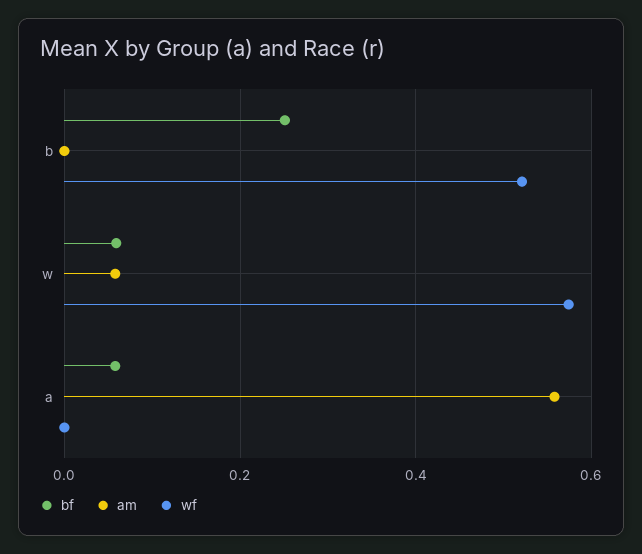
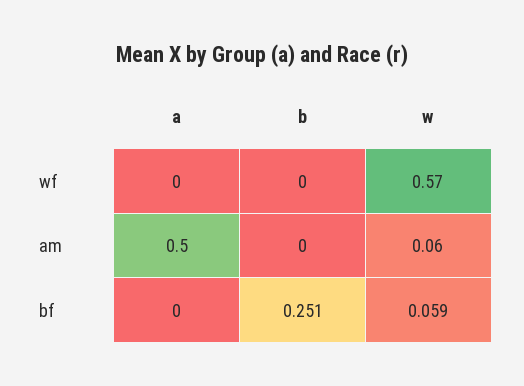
  {
    "bf": {
      "b": 0.251,
      "w": 0.059,
-     "a": 0.06
+     "a": 0
    },
    "am": {
      "b": 0,
      "w": 0.06,
-     "a": 0.56
+     "a": 0.5
    },
    "wf": {
-     "b": 0.52,
+     "b": 0,
      "w": 0.57,
      "a": 0
    }
  }

